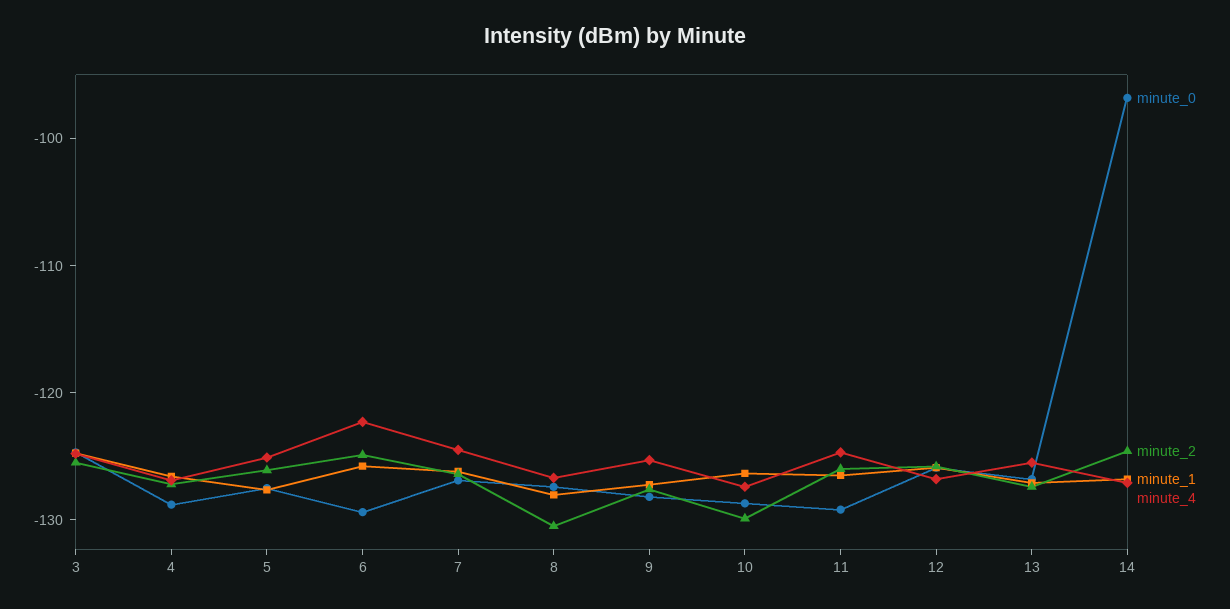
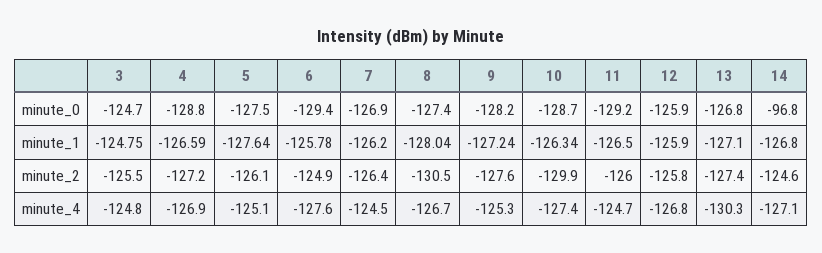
  {
    "minute_0": {
      "3": -124.7,
      "4": -128.8,
      "5": -127.5,
      "6": -129.4,
      "7": -126.9,
      "8": -127.4,
      "9": -128.2,
      "10": -128.7,
      "11": -129.2,
      "12": -125.9,
      "13": -126.8,
      "14": -96.8
    },
    "minute_2": {
      "3": -125.5,
      "4": -127.2,
      "5": -126.1,
      "6": -124.9,
      "7": -126.4,
      "8": -130.5,
      "9": -127.6,
      "10": -129.9,
      "11": -126,
      "12": -125.8,
      "13": -127.4,
      "14": -124.6
    },
    "minute_1": {
      "3": -124.75,
      "4": -126.59,
      "5": -127.64,
      "6": -125.78,
      "7": -126.2,
      "8": -128.04,
      "9": -127.24,
      "10": -126.34,
      "11": -126.5,
      "12": -125.9,
      "13": -127.1,
      "14": -126.8
    },
    "minute_4": {
      "3": -124.8,
      "4": -126.9,
      "5": -125.1,
-     "6": -122,
+     "6": -127.6,
      "7": -124.5,
      "8": -126.7,
      "9": -125.3,
      "10": -127.4,
      "11": -124.7,
      "12": -126.8,
-     "13": -126,
+     "13": -130.3,
      "14": -127.1
    }
  }

